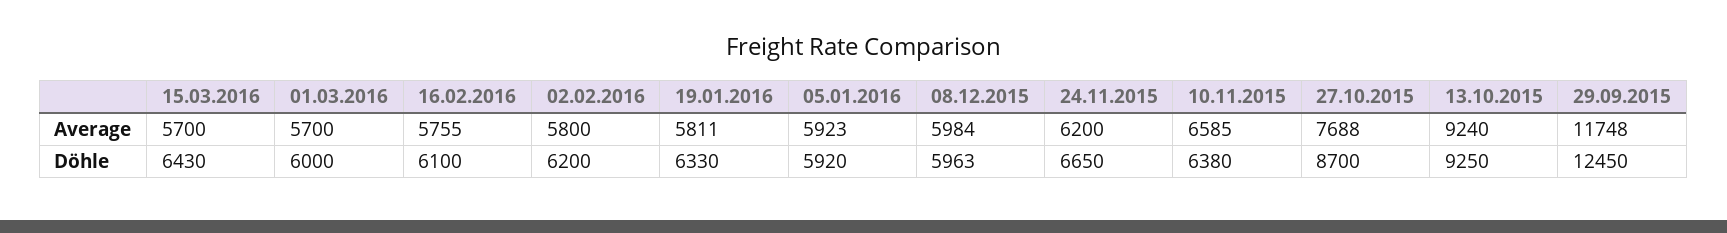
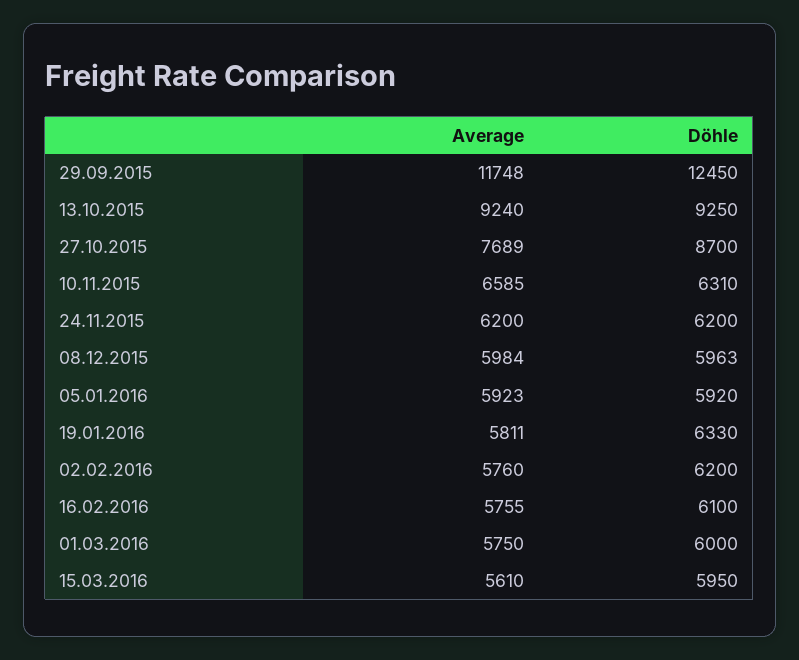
  {
    "15.03.2016": {
-     "Average": 5700,
+     "Average": 5610,
-     "Döhle": 6430
+     "Döhle": 5950
    },
    "01.03.2016": {
-     "Average": 5700,
+     "Average": 5750,
      "Döhle": 6000
    },
    "16.02.2016": {
      "Average": 5755,
      "Döhle": 6100
    },
    "02.02.2016": {
-     "Average": 5800,
+     "Average": 5760,
      "Döhle": 6200
    },
    "19.01.2016": {
      "Average": 5811,
      "Döhle": 6330
    },
    "05.01.2016": {
      "Average": 5923,
      "Döhle": 5920
    },
    "08.12.2015": {
      "Average": 5984,
      "Döhle": 5963
    },
    "24.11.2015": {
      "Average": 6200,
-     "Döhle": 6650
+     "Döhle": 6200
    },
    "10.11.2015": {
      "Average": 6585,
-     "Döhle": 6380
+     "Döhle": 6310
    },
    "27.10.2015": {
-     "Average": 7688,
+     "Average": 7689,
      "Döhle": 8700
    },
    "13.10.2015": {
      "Average": 9240,
      "Döhle": 9250
    },
    "29.09.2015": {
      "Average": 11748,
      "Döhle": 12450
    }
  }

